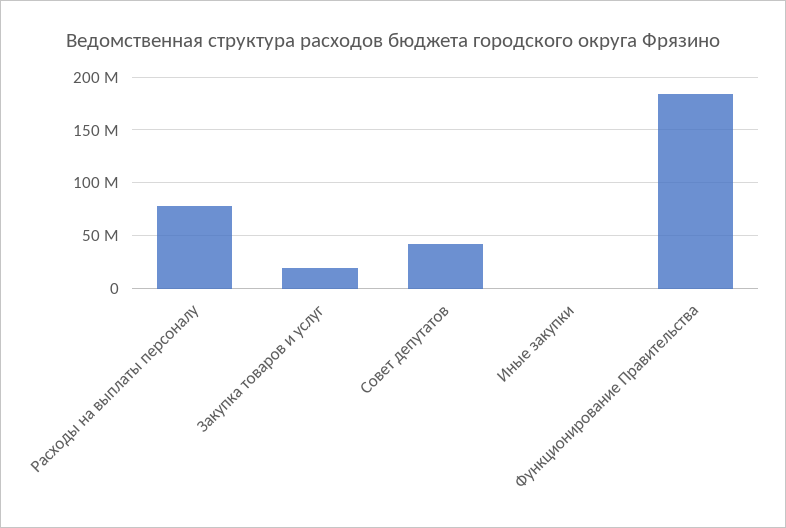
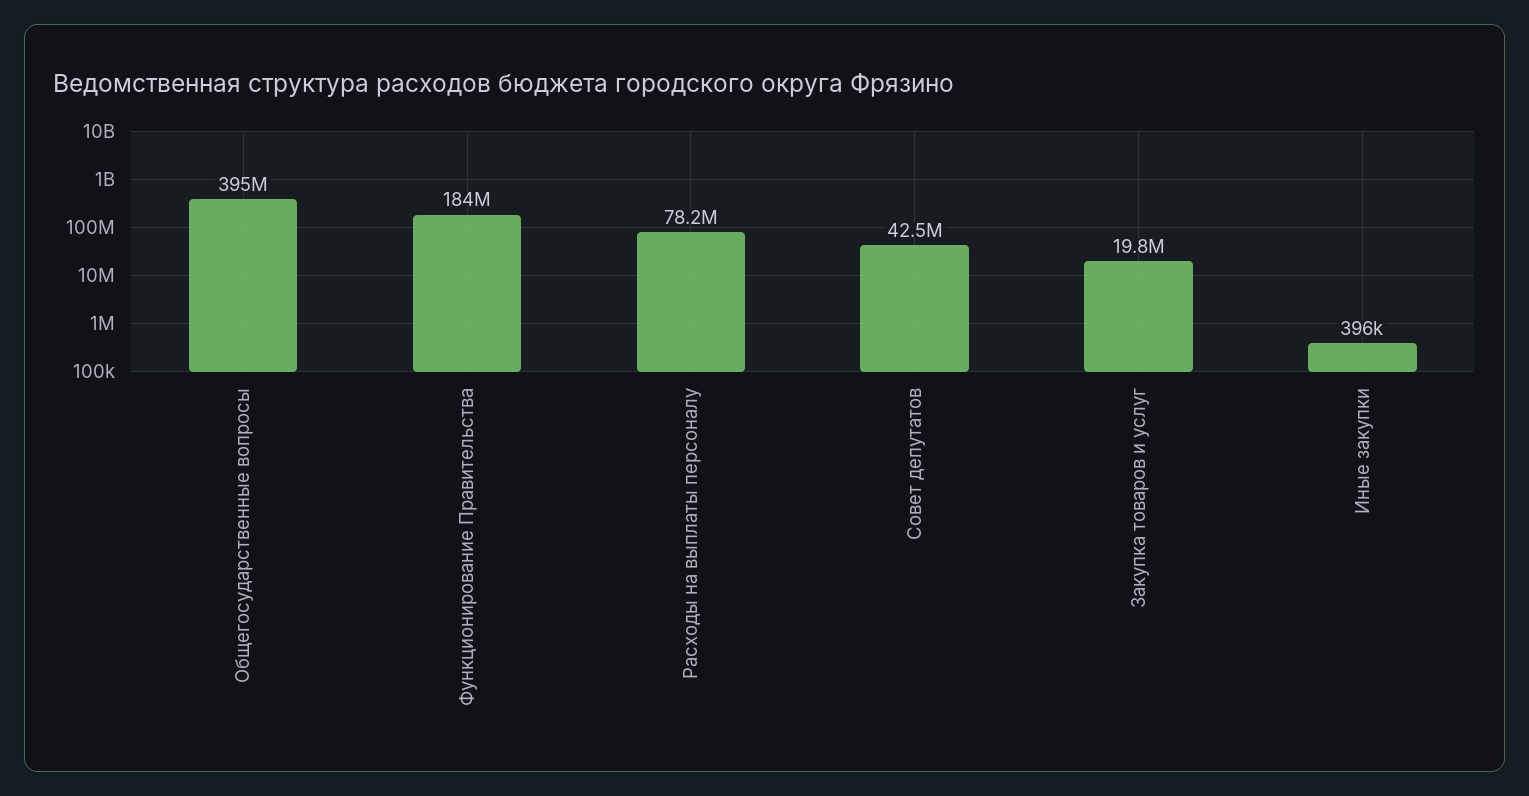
  {
    "Расходы на выплаты персоналу": 78200000,
    "Закупка товаров и услуг": 19800000,
    "Совет депутатов": 42500000,
    "Иные закупки": 396000,
-   "Функционирование Правительства": 184000000
+   "Функционирование Правительства": 184000000,
+   "Общегосударственные вопросы": 395000000
  }

